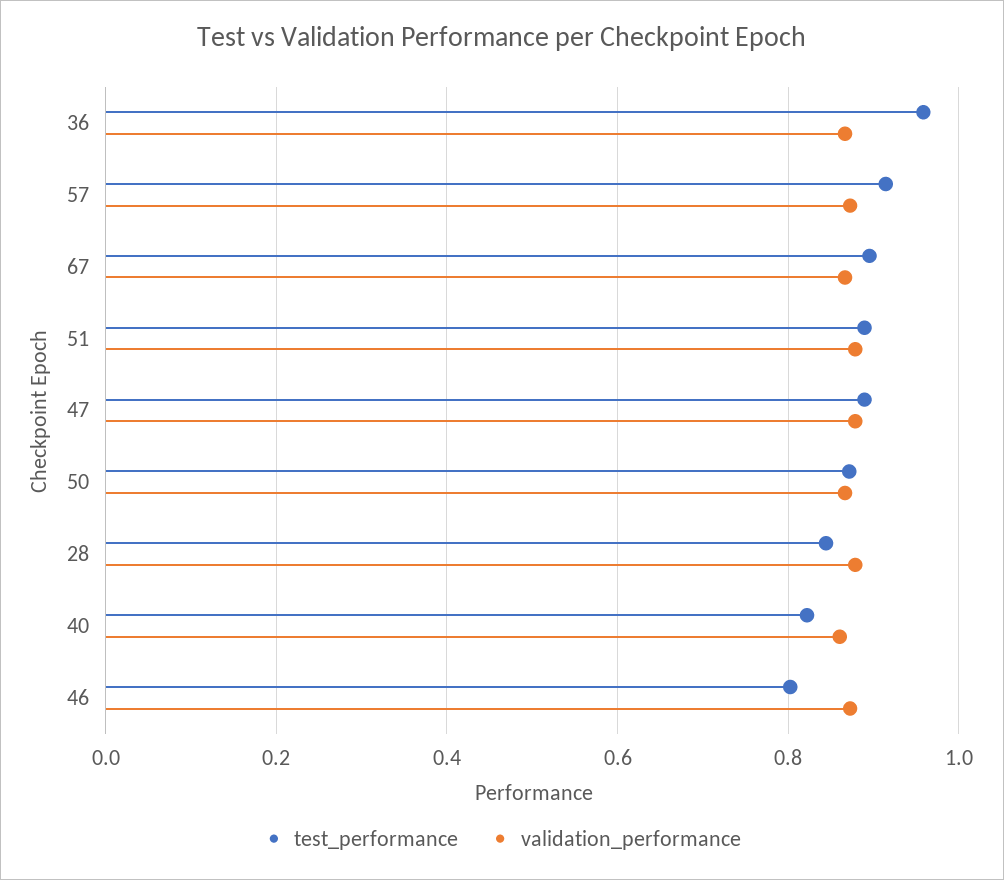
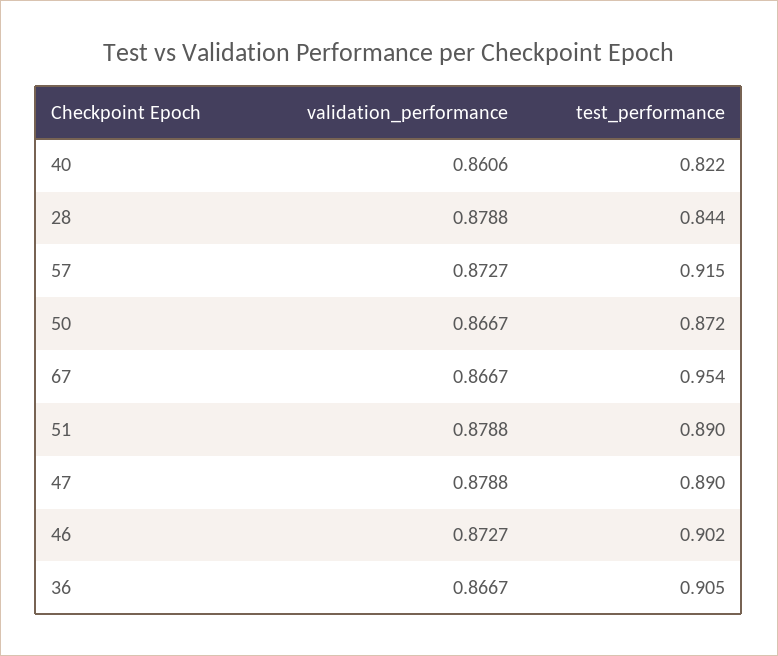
  {
    "test_performance": {
-     "36": 0.96,
+     "36": 0.905,
      "57": 0.915,
-     "67": 0.9,
+     "67": 0.954,
      "51": 0.89,
      "47": 0.89,
      "50": 0.872,
      "28": 0.844,
      "40": 0.822,
-     "46": 0.8
+     "46": 0.902
    },
    "validation_performance": {
      "36": 0.8667,
      "57": 0.8727,
      "67": 0.8667,
      "51": 0.8788,
      "47": 0.8788,
      "50": 0.8667,
      "28": 0.8788,
      "40": 0.8606,
      "46": 0.8727
    }
  }

